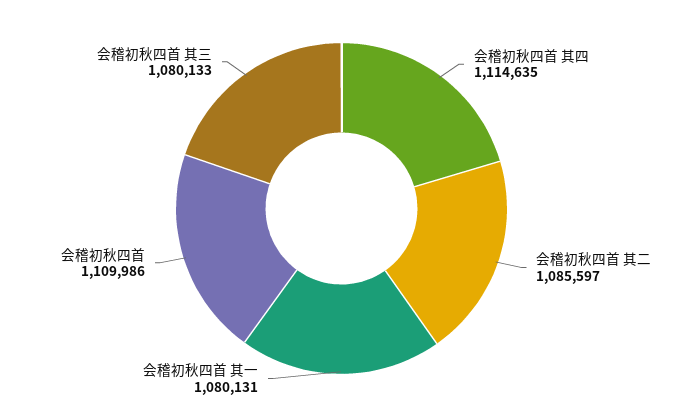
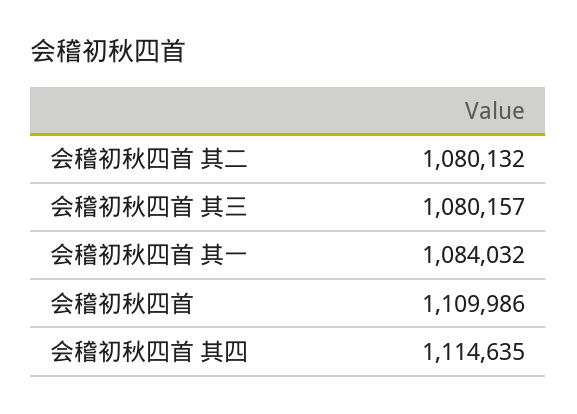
  {
    "会稽初秋四首 其四": 1114635,
-   "会稽初秋四首 其二": 1085597,
+   "会稽初秋四首 其二": 1080132,
-   "会稽初秋四首 其一": 1080131,
+   "会稽初秋四首 其一": 1084032,
    "会稽初秋四首": 1109986,
-   "会稽初秋四首 其三": 1080133
+   "会稽初秋四首 其三": 1080157
  }

